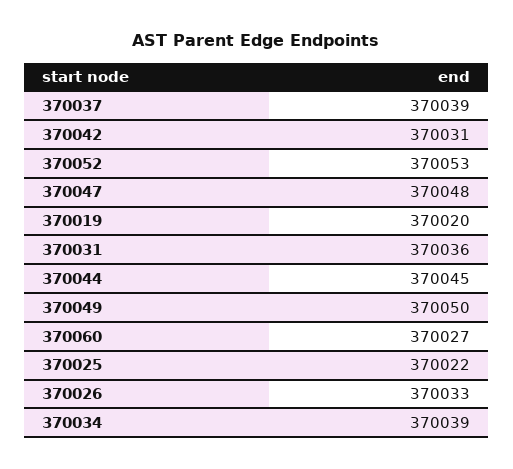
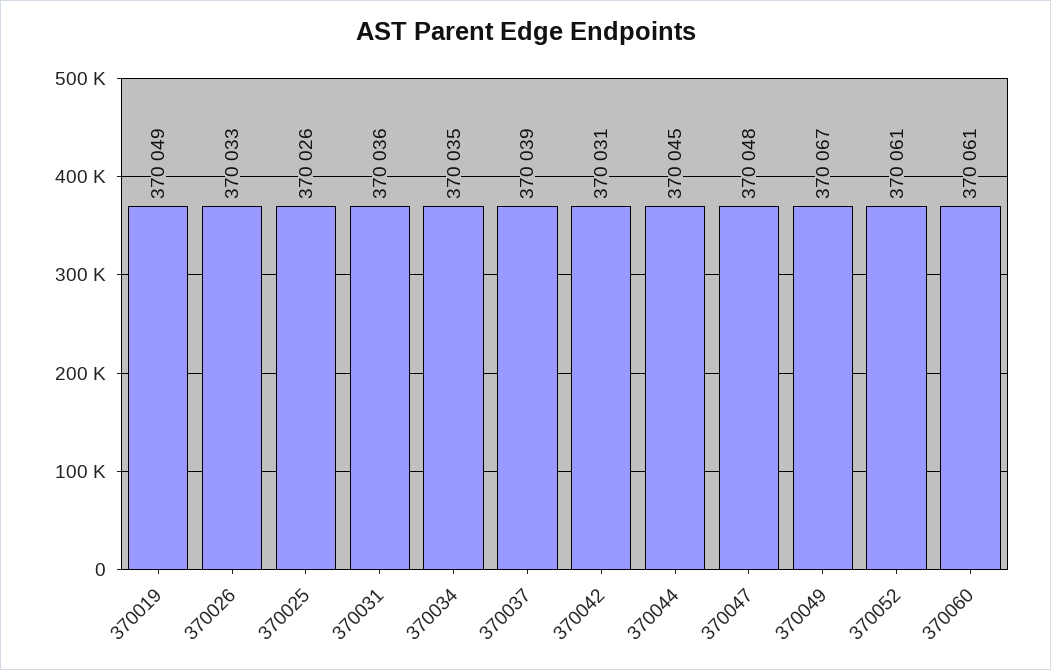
  {
    "370037": 370039,
    "370042": 370031,
-   "370052": 370053,
+   "370052": 370061,
    "370047": 370048,
-   "370019": 370020,
+   "370019": 370049,
    "370031": 370036,
    "370044": 370045,
-   "370049": 370050,
+   "370049": 370067,
-   "370060": 370027,
+   "370060": 370061,
-   "370025": 370022,
+   "370025": 370026,
    "370026": 370033,
-   "370034": 370039
+   "370034": 370035
  }

